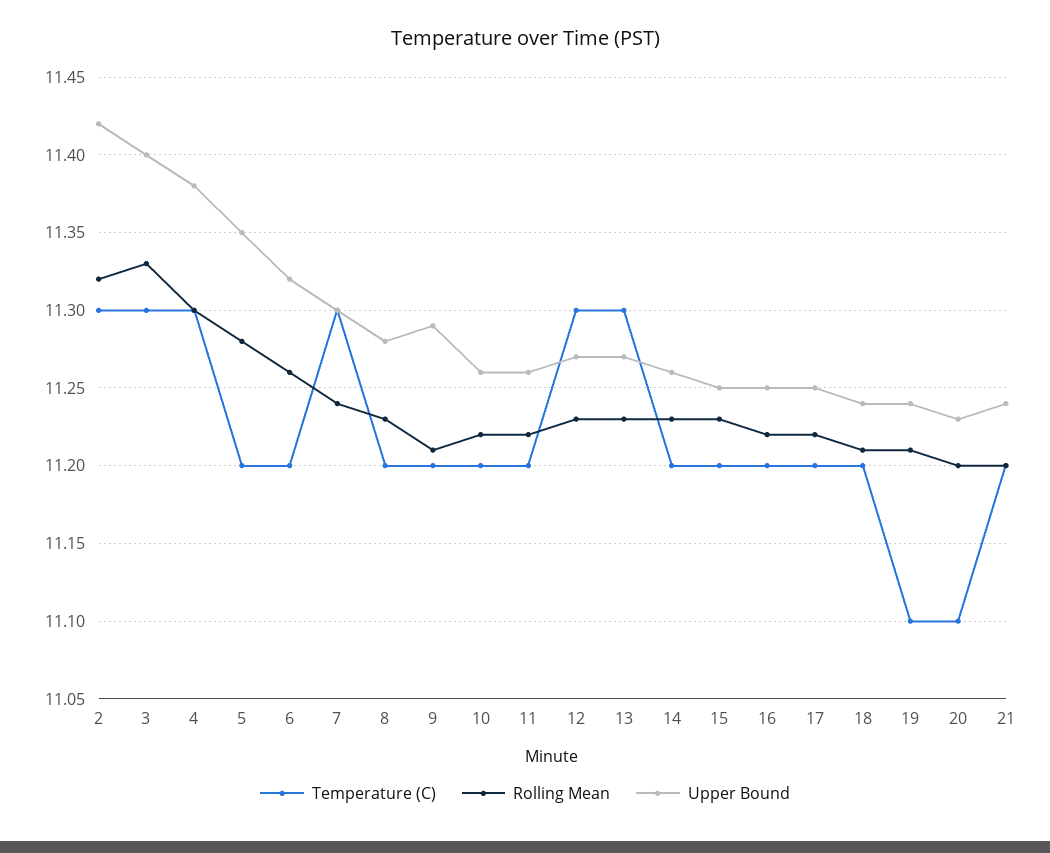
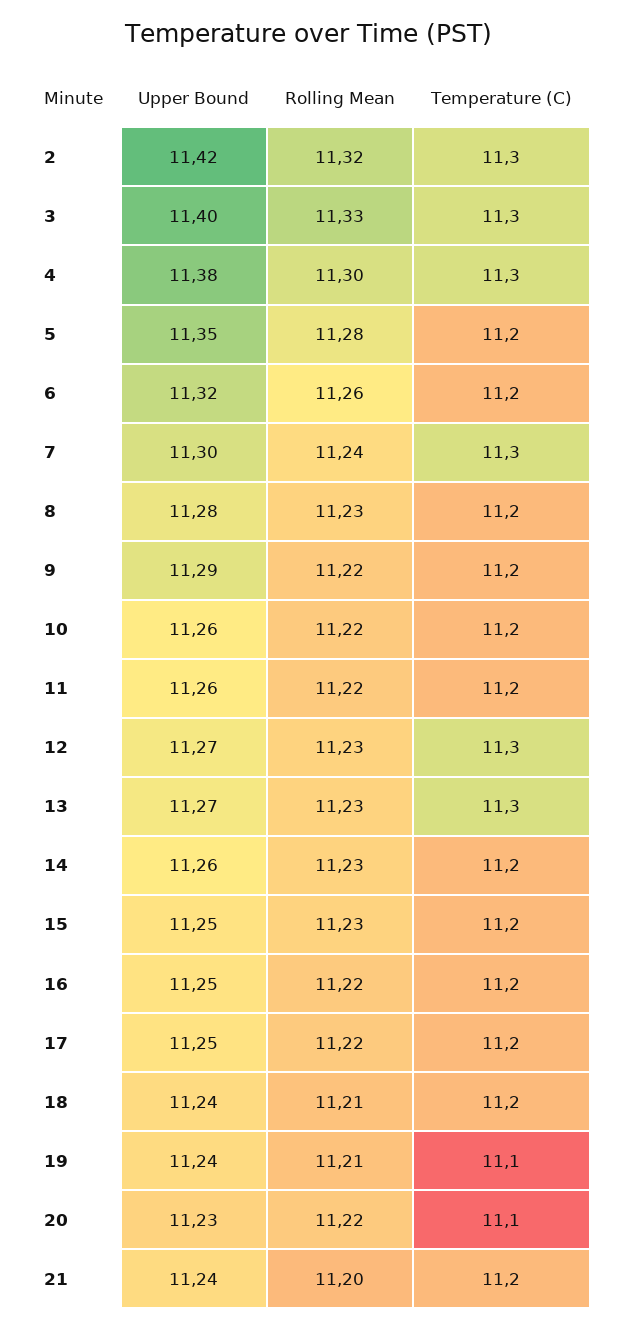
  {
    "Temperature (C)": {
      "2": 11.3,
      "3": 11.3,
      "4": 11.3,
      "5": 11.2,
      "6": 11.2,
      "7": 11.3,
      "8": 11.2,
      "9": 11.2,
      "10": 11.2,
      "11": 11.2,
      "12": 11.3,
      "13": 11.3,
      "14": 11.2,
      "15": 11.2,
      "16": 11.2,
      "17": 11.2,
      "18": 11.2,
      "19": 11.1,
      "20": 11.1,
      "21": 11.2
    },
    "Rolling Mean": {
      "2": 11.32,
      "3": 11.33,
      "4": 11.3,
      "5": 11.28,
      "6": 11.26,
      "7": 11.24,
      "8": 11.23,
-     "9": 11.21,
+     "9": 11.22,
      "10": 11.22,
      "11": 11.22,
      "12": 11.23,
      "13": 11.23,
      "14": 11.23,
      "15": 11.23,
      "16": 11.22,
      "17": 11.22,
      "18": 11.21,
      "19": 11.21,
-     "20": 11.2,
+     "20": 11.22,
      "21": 11.2
    },
    "Upper Bound": {
      "2": 11.42,
      "3": 11.4,
      "4": 11.38,
      "5": 11.35,
      "6": 11.32,
      "7": 11.3,
      "8": 11.28,
      "9": 11.29,
      "10": 11.26,
      "11": 11.26,
      "12": 11.27,
      "13": 11.27,
      "14": 11.26,
      "15": 11.25,
      "16": 11.25,
      "17": 11.25,
      "18": 11.24,
      "19": 11.24,
      "20": 11.23,
      "21": 11.24
    }
  }

